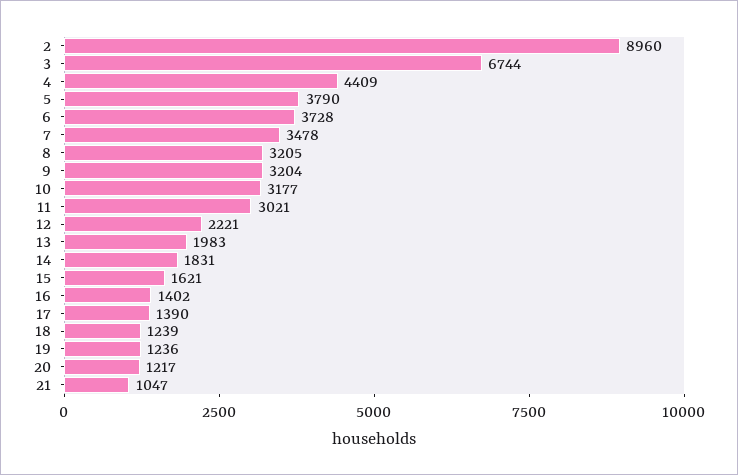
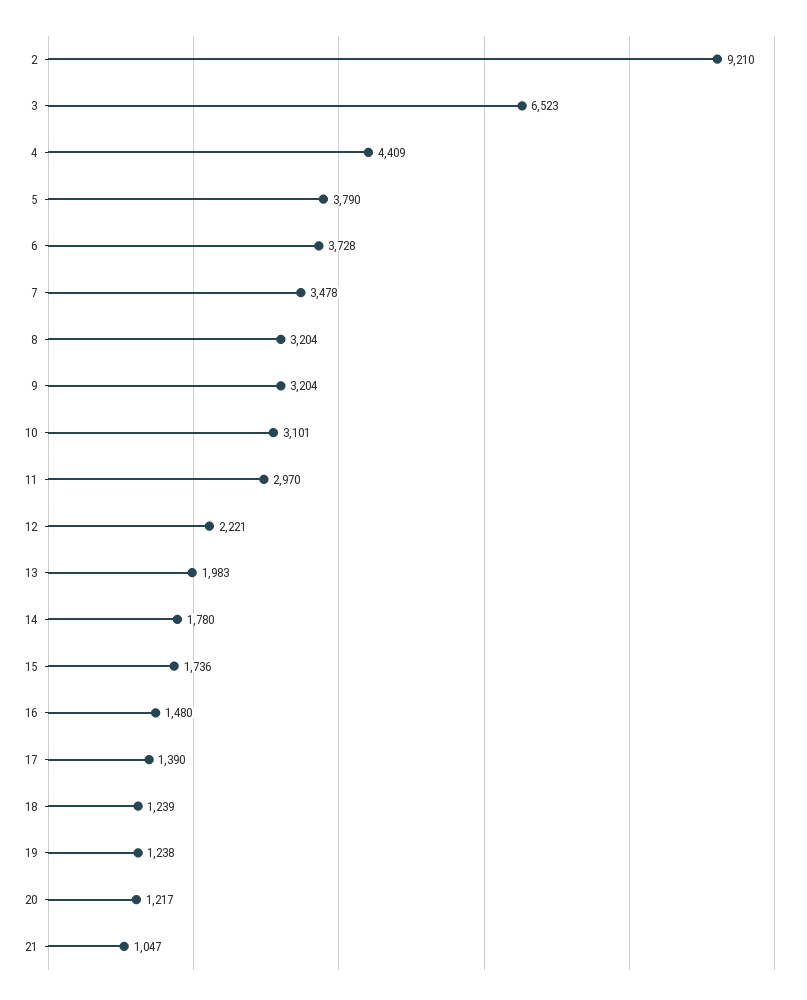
  {
-   "2": 8960,
+   "2": 9210,
-   "3": 6744,
+   "3": 6523,
    "4": 4409,
    "5": 3790,
    "6": 3728,
    "7": 3478,
-   "8": 3205,
+   "8": 3204,
    "9": 3204,
-   "10": 3177,
+   "10": 3101,
-   "11": 3021,
+   "11": 2970,
    "12": 2221,
    "13": 1983,
-   "14": 1831,
+   "14": 1780,
-   "15": 1621,
+   "15": 1736,
-   "16": 1402,
+   "16": 1480,
    "17": 1390,
    "18": 1239,
-   "19": 1236,
+   "19": 1238,
    "20": 1217,
    "21": 1047
  }

